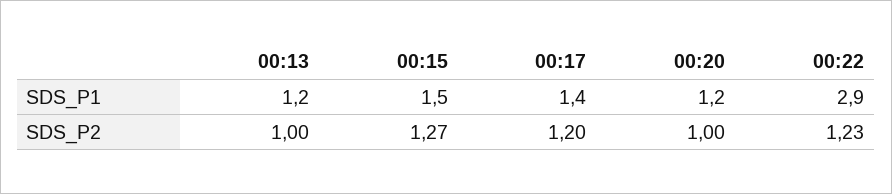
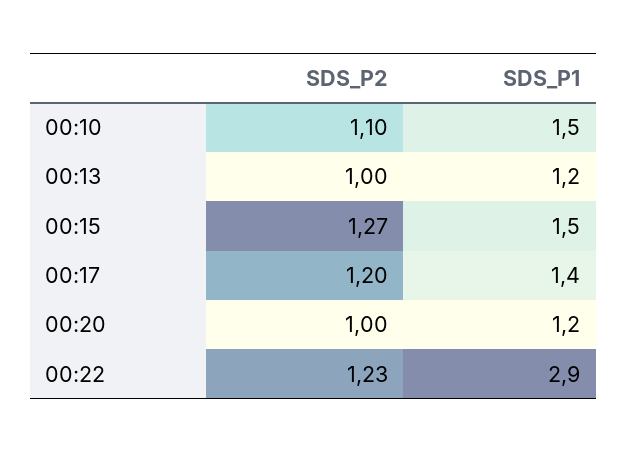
  {
    "00:13": {
      "SDS_P1": 1.2,
      "SDS_P2": 1
    },
    "00:15": {
      "SDS_P1": 1.5,
      "SDS_P2": 1.27
    },
    "00:17": {
      "SDS_P1": 1.4,
      "SDS_P2": 1.2
    },
    "00:20": {
      "SDS_P1": 1.2,
      "SDS_P2": 1
    },
    "00:22": {
      "SDS_P1": 2.9,
      "SDS_P2": 1.23
-   }
+   },
+   "00:10": {
+     "SDS_P2": 1.1,
+     "SDS_P1": 1.5
+   }
  }

